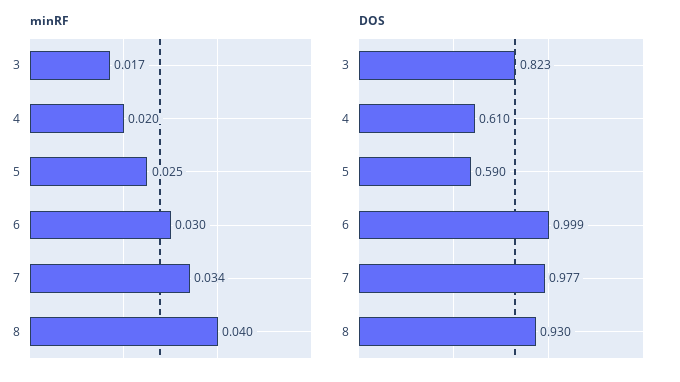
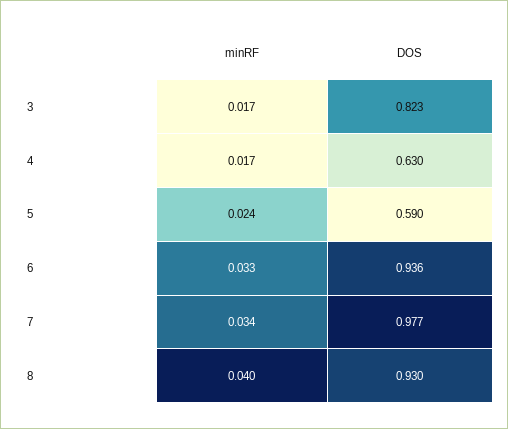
  {
    "minRF": {
      "3": 0.017,
-     "4": 0.02,
+     "4": 0.017,
-     "5": 0.025,
+     "5": 0.024,
-     "6": 0.03,
+     "6": 0.033,
      "7": 0.034,
      "8": 0.04
    },
    "DOS": {
      "3": 0.823,
-     "4": 0.61,
+     "4": 0.63,
      "5": 0.59,
-     "6": 0.999,
+     "6": 0.936,
      "7": 0.977,
      "8": 0.93
    }
  }

